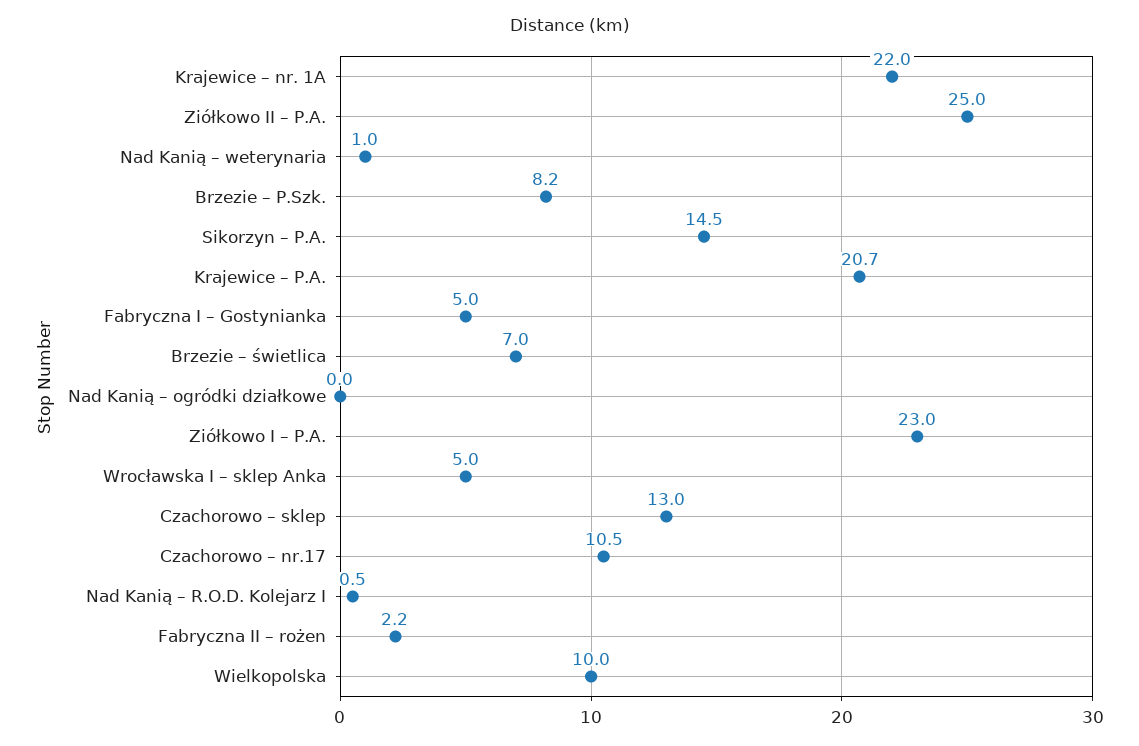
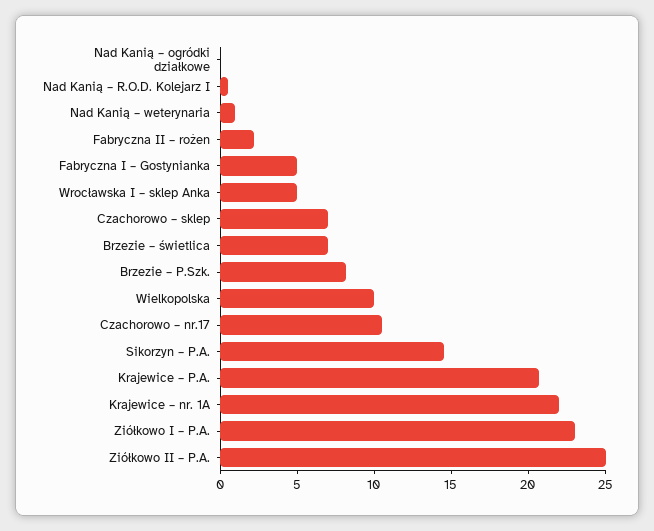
  {
    "Krajewice – nr. 1A": 22,
    "Ziółkowo II – P.A.": 25,
    "Nad Kanią – weterynaria": 1,
    "Brzezie – P.Szk.": 8.2,
    "Sikorzyn – P.A.": 14.5,
    "Krajewice – P.A.": 20.7,
    "Fabryczna I – Gostynianka": 5,
    "Brzezie – świetlica": 7,
    "Nad Kanią – ogródki działkowe": 0,
    "Ziółkowo I – P.A.": 23,
    "Wrocławska I – sklep Anka": 5,
-   "Czachorowo – sklep": 13,
+   "Czachorowo – sklep": 7,
    "Czachorowo – nr.17": 10.5,
    "Nad Kanią – R.O.D. Kolejarz I": 0.5,
    "Fabryczna II – rożen": 2.2,
    "Wielkopolska": 10
  }

